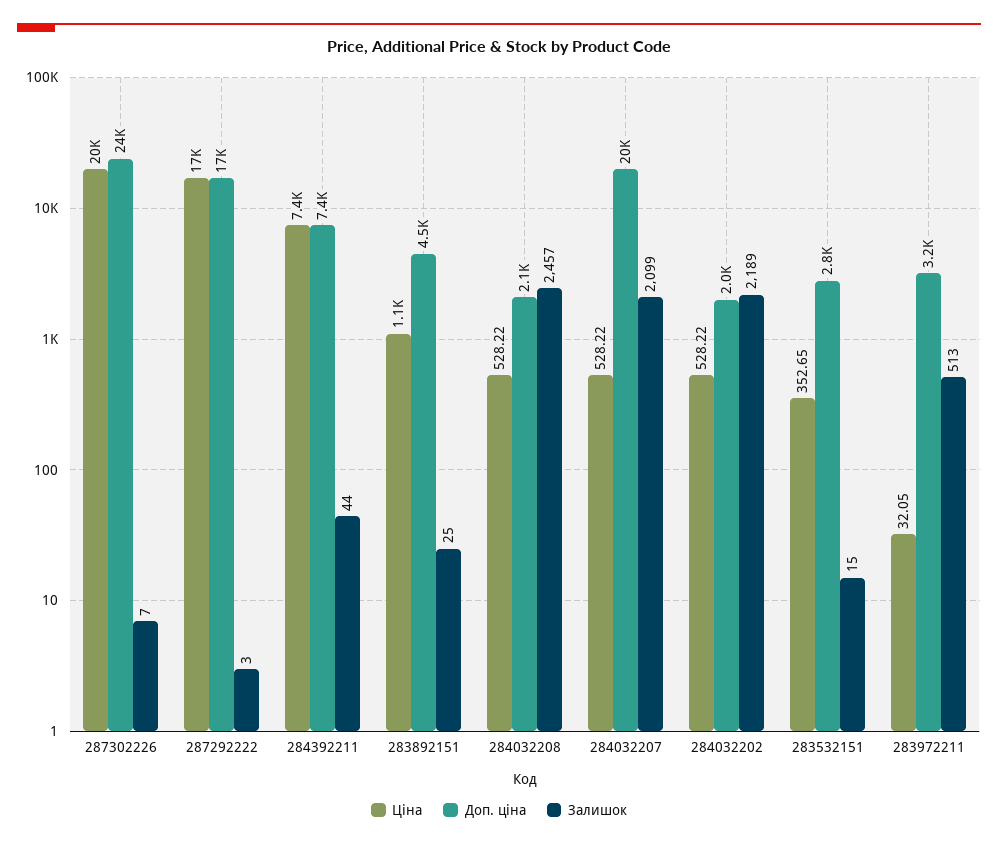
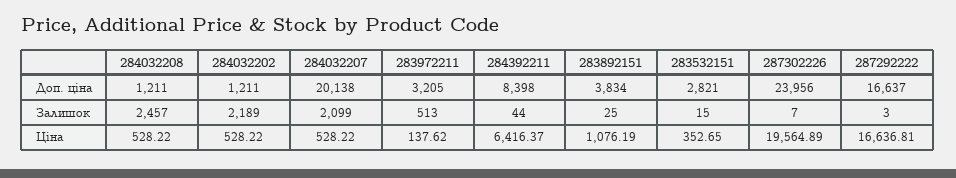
  {
    "Ціна": {
      "287302226": 19564.89,
      "287292222": 16636.81,
-     "284392211": 7400,
+     "284392211": 6416.37,
      "283892151": 1076.19,
      "284032208": 528.22,
      "284032207": 528.22,
      "284032202": 528.22,
      "283532151": 352.65,
-     "283972211": 32.05
+     "283972211": 137.62
    },
    "Доп. ціна": {
      "287302226": 23956,
      "287292222": 16637,
-     "284392211": 7400,
+     "284392211": 8398,
-     "283892151": 4500,
+     "283892151": 3834,
-     "284032208": 2100,
+     "284032208": 1211,
      "284032207": 20138,
-     "284032202": 2000,
+     "284032202": 1211,
      "283532151": 2821,
      "283972211": 3205
    },
    "Залишок": {
      "287302226": 7,
      "287292222": 3,
      "284392211": 44,
      "283892151": 25,
      "284032208": 2457,
      "284032207": 2099,
      "284032202": 2189,
      "283532151": 15,
      "283972211": 513
    }
  }

